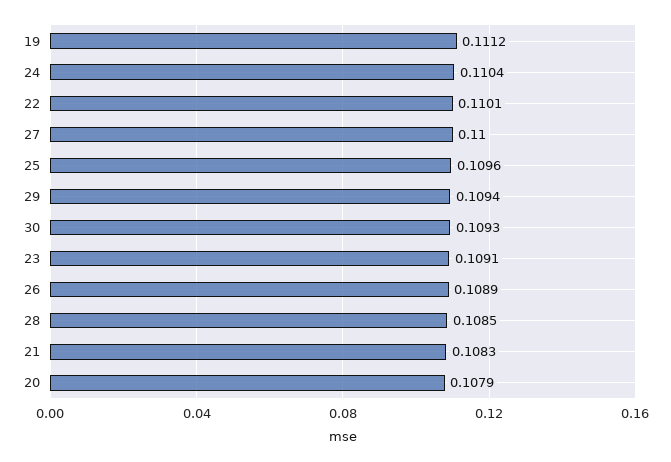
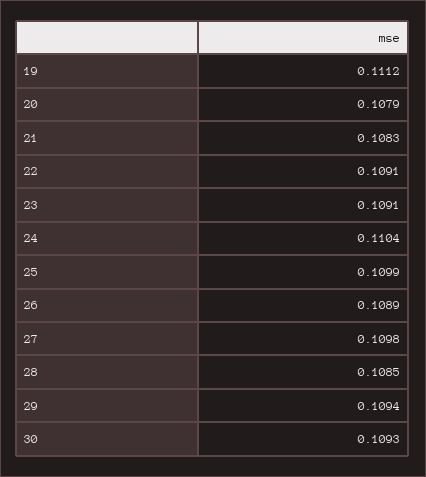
  {
    "19": 0.1112,
    "24": 0.1104,
-   "22": 0.1101,
+   "22": 0.1091,
-   "27": 0.11,
+   "27": 0.1098,
-   "25": 0.1096,
+   "25": 0.1099,
    "29": 0.1094,
    "30": 0.1093,
    "23": 0.1091,
    "26": 0.1089,
    "28": 0.1085,
    "21": 0.1083,
    "20": 0.1079
  }

